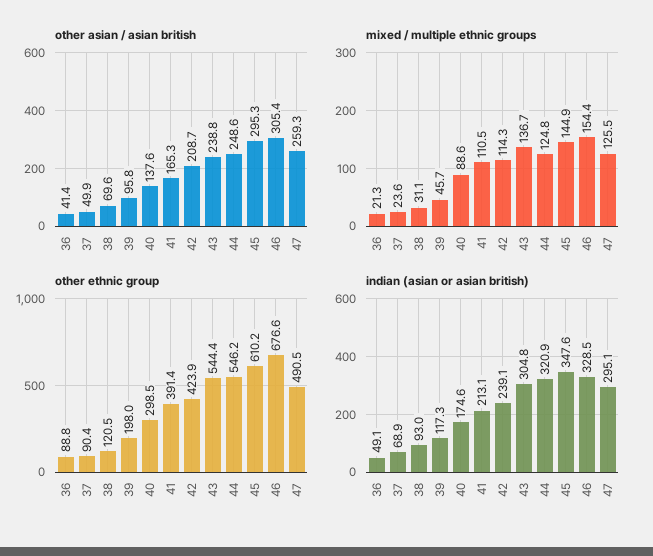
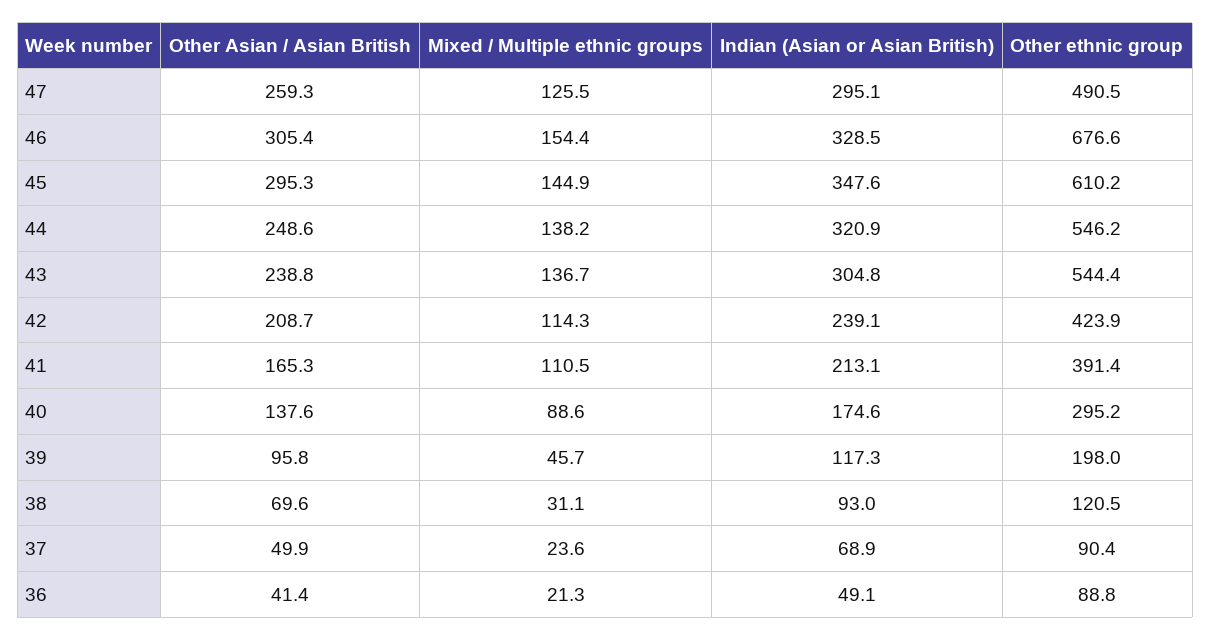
  {
    "other asian / asian british": {
      "36": 41.4,
      "37": 49.9,
      "38": 69.6,
      "39": 95.8,
      "40": 137.6,
      "41": 165.3,
      "42": 208.7,
      "43": 238.8,
      "44": 248.6,
      "45": 295.3,
      "46": 305.4,
      "47": 259.3
    },
    "mixed / multiple ethnic groups": {
      "36": 21.3,
      "37": 23.6,
      "38": 31.1,
      "39": 45.7,
      "40": 88.6,
      "41": 110.5,
      "42": 114.3,
      "43": 136.7,
-     "44": 124.8,
+     "44": 138.2,
      "45": 144.9,
      "46": 154.4,
      "47": 125.5
    },
    "other ethnic group": {
      "36": 88.8,
      "37": 90.4,
      "38": 120.5,
      "39": 198,
-     "40": 298.5,
+     "40": 295.2,
      "41": 391.4,
      "42": 423.9,
      "43": 544.4,
      "44": 546.2,
      "45": 610.2,
      "46": 676.6,
      "47": 490.5
    },
    "indian (asian or asian british)": {
      "36": 49.1,
      "37": 68.9,
      "38": 93,
      "39": 117.3,
      "40": 174.6,
      "41": 213.1,
      "42": 239.1,
      "43": 304.8,
      "44": 320.9,
      "45": 347.6,
      "46": 328.5,
      "47": 295.1
    }
  }

